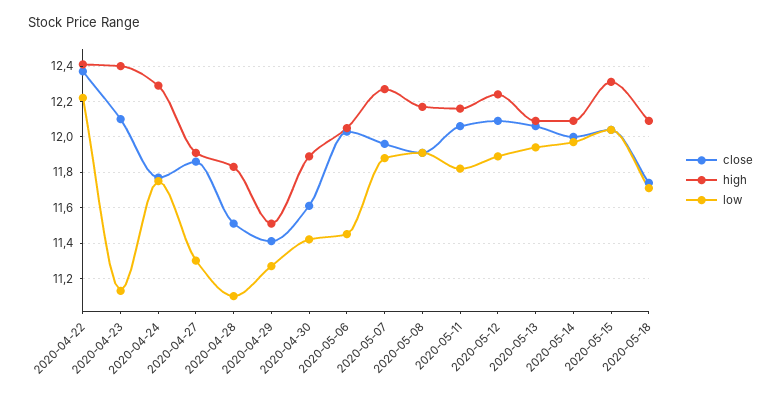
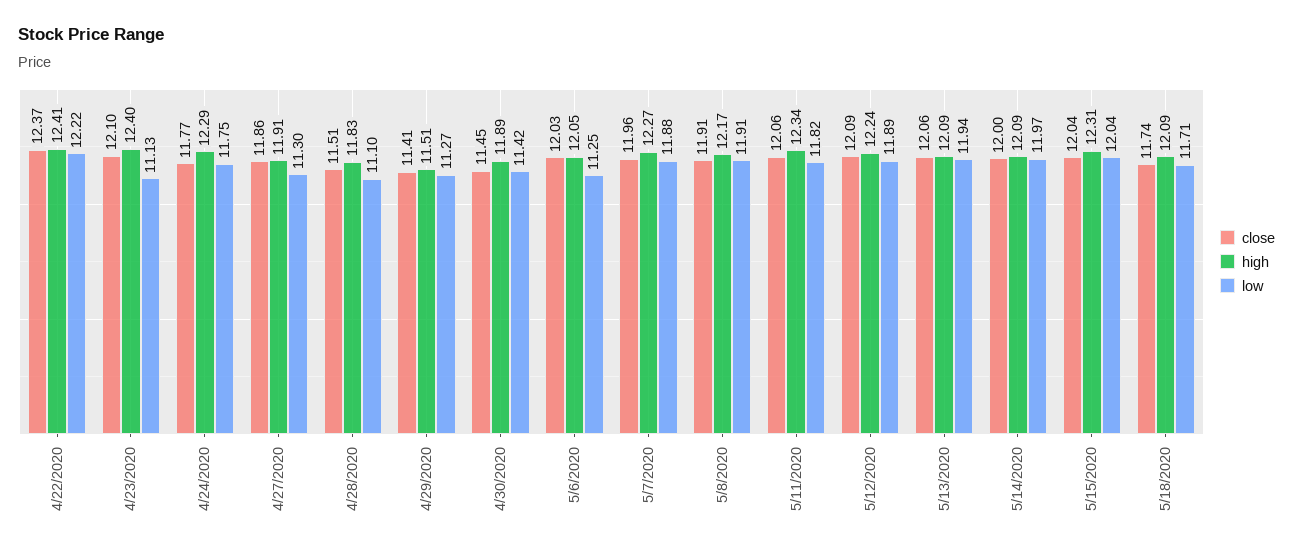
  {
    "close": {
      "2020-04-22": 12.37,
      "2020-04-23": 12.1,
      "2020-04-24": 11.77,
      "2020-04-27": 11.86,
      "2020-04-28": 11.51,
      "2020-04-29": 11.41,
-     "2020-04-30": 11.6,
+     "2020-04-30": 11.45,
      "2020-05-06": 12.03,
      "2020-05-07": 11.96,
      "2020-05-08": 11.91,
      "2020-05-11": 12.06,
      "2020-05-12": 12.09,
      "2020-05-13": 12.06,
      "2020-05-14": 12,
      "2020-05-15": 12.04,
      "2020-05-18": 11.74
    },
    "high": {
      "2020-04-22": 12.41,
      "2020-04-23": 12.4,
      "2020-04-24": 12.29,
      "2020-04-27": 11.91,
      "2020-04-28": 11.83,
      "2020-04-29": 11.51,
      "2020-04-30": 11.89,
      "2020-05-06": 12.05,
      "2020-05-07": 12.27,
      "2020-05-08": 12.17,
-     "2020-05-11": 12.15,
+     "2020-05-11": 12.34,
      "2020-05-12": 12.24,
      "2020-05-13": 12.09,
      "2020-05-14": 12.09,
      "2020-05-15": 12.31,
      "2020-05-18": 12.09
    },
    "low": {
      "2020-04-22": 12.22,
      "2020-04-23": 11.13,
      "2020-04-24": 11.75,
      "2020-04-27": 11.3,
      "2020-04-28": 11.1,
      "2020-04-29": 11.27,
      "2020-04-30": 11.42,
-     "2020-05-06": 11.45,
+     "2020-05-06": 11.25,
      "2020-05-07": 11.88,
      "2020-05-08": 11.91,
      "2020-05-11": 11.82,
      "2020-05-12": 11.89,
      "2020-05-13": 11.94,
      "2020-05-14": 11.97,
      "2020-05-15": 12.04,
      "2020-05-18": 11.71
    }
  }

